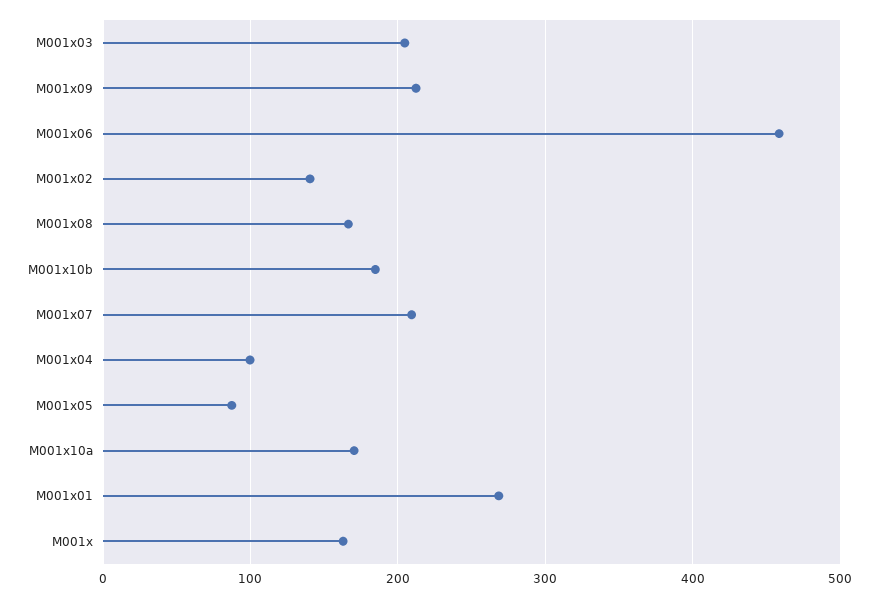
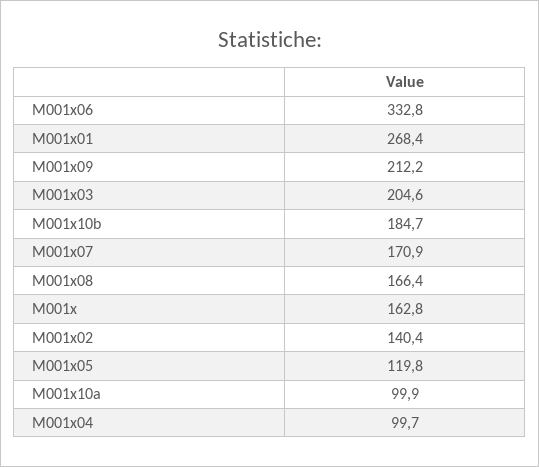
  {
    "M001x03": 204.6,
    "M001x09": 212.2,
-   "M001x06": 460,
+   "M001x06": 332.8,
    "M001x02": 140.4,
    "M001x08": 166.4,
    "M001x10b": 184.7,
-   "M001x07": 210,
+   "M001x07": 170.9,
    "M001x04": 99.7,
-   "M001x05": 90,
+   "M001x05": 119.8,
-   "M001x10a": 170,
+   "M001x10a": 99.9,
    "M001x01": 268.4,
    "M001x": 162.8
  }

